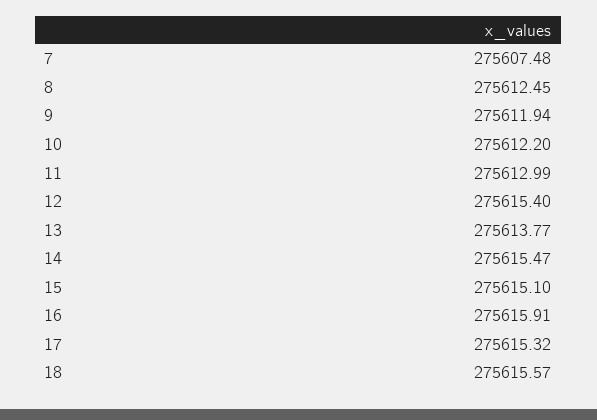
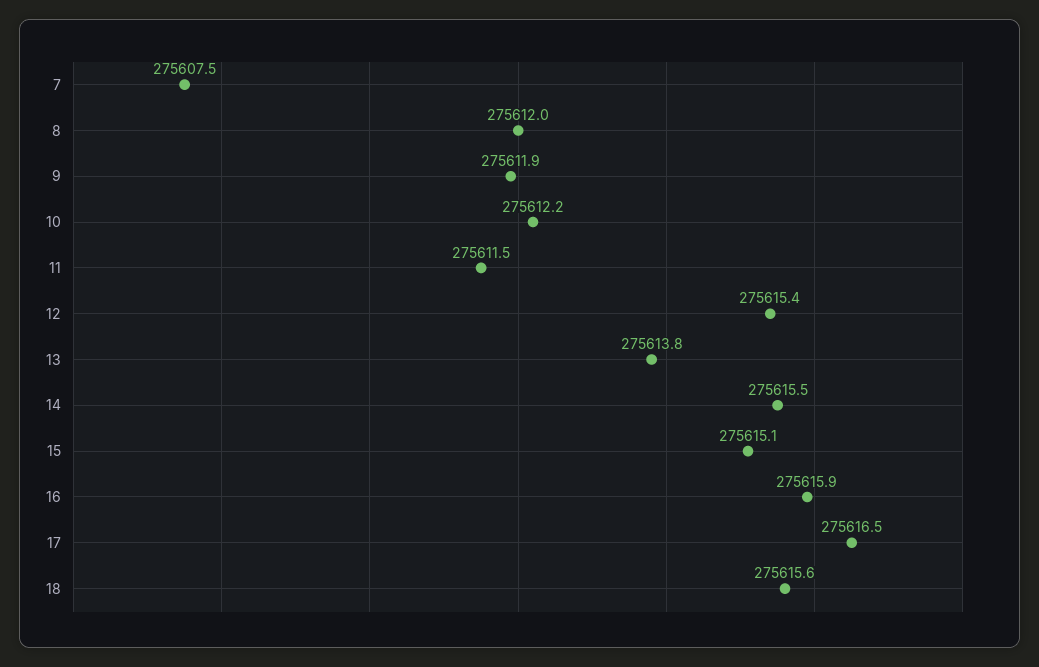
  {
    "7": 275607.48,
-   "8": 275612.45,
+   "8": 275612,
    "9": 275611.94,
    "10": 275612.2,
-   "11": 275612.99,
+   "11": 275611.5,
    "12": 275615.4,
    "13": 275613.77,
    "14": 275615.47,
    "15": 275615.1,
    "16": 275615.91,
-   "17": 275615.32,
+   "17": 275616.5,
    "18": 275615.57
  }

